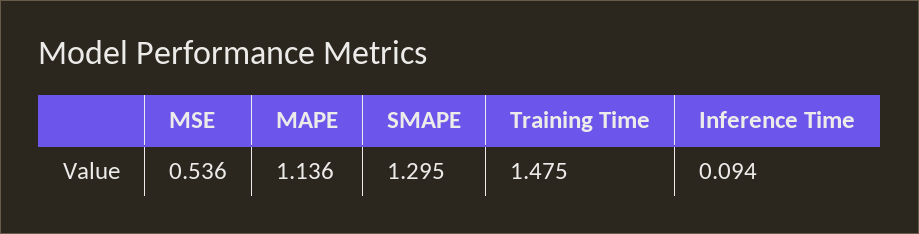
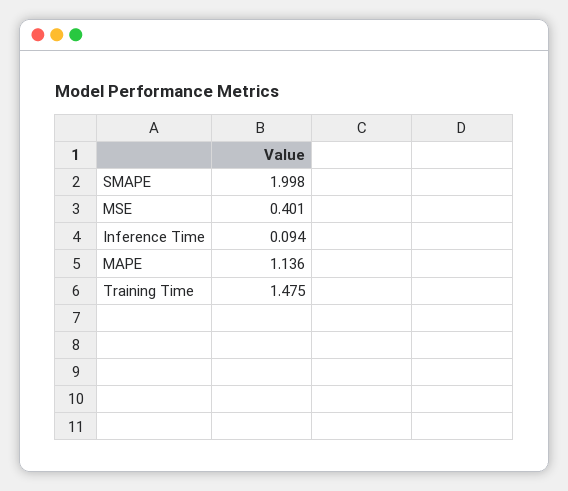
  {
-   "MSE": 0.536,
+   "MSE": 0.401,
    "MAPE": 1.136,
-   "SMAPE": 1.295,
+   "SMAPE": 1.998,
    "Training Time": 1.475,
    "Inference Time": 0.094
  }

